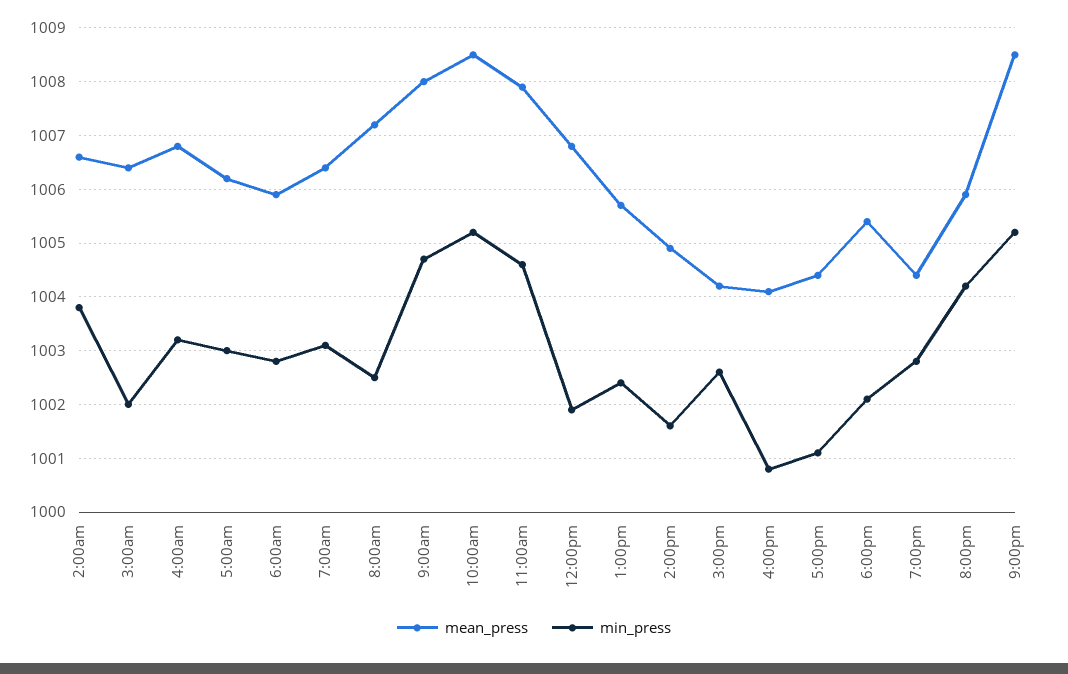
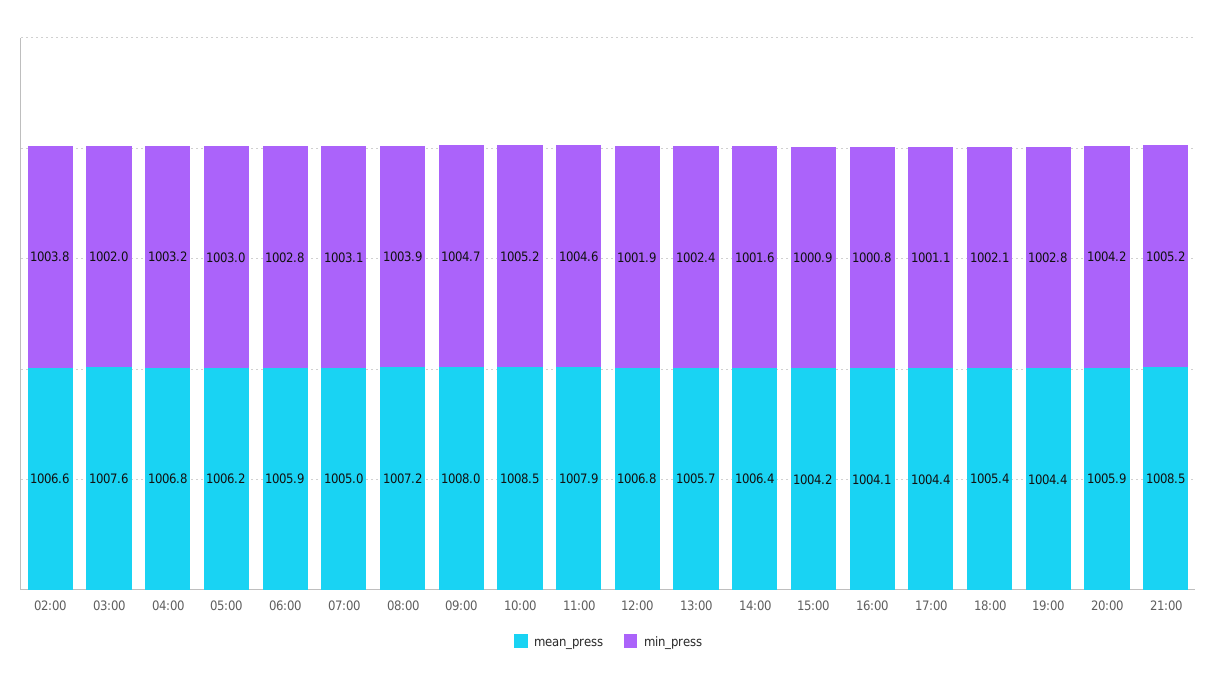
  {
    "mean_press": {
      "2:00am": 1006.6,
-     "3:00am": 1006.5,
+     "3:00am": 1007.6,
      "4:00am": 1006.8,
      "5:00am": 1006.2,
      "6:00am": 1005.9,
-     "7:00am": 1006.5,
+     "7:00am": 1005,
      "8:00am": 1007.2,
      "9:00am": 1008,
      "10:00am": 1008.5,
      "11:00am": 1007.9,
      "12:00pm": 1006.8,
      "1:00pm": 1005.7,
-     "2:00pm": 1005,
+     "2:00pm": 1006.4,
      "3:00pm": 1004.2,
      "4:00pm": 1004.1,
      "5:00pm": 1004.4,
      "6:00pm": 1005.4,
      "7:00pm": 1004.4,
      "8:00pm": 1005.9,
      "9:00pm": 1008.5
    },
    "min_press": {
      "2:00am": 1003.8,
      "3:00am": 1002,
      "4:00am": 1003.2,
      "5:00am": 1003,
      "6:00am": 1002.8,
      "7:00am": 1003.1,
-     "8:00am": 1002.5,
+     "8:00am": 1003.9,
      "9:00am": 1004.7,
      "10:00am": 1005.2,
      "11:00am": 1004.6,
      "12:00pm": 1001.9,
      "1:00pm": 1002.4,
      "2:00pm": 1001.6,
-     "3:00pm": 1002.5,
+     "3:00pm": 1000.9,
      "4:00pm": 1000.8,
      "5:00pm": 1001.1,
      "6:00pm": 1002.1,
      "7:00pm": 1002.8,
      "8:00pm": 1004.2,
      "9:00pm": 1005.2
    }
  }

